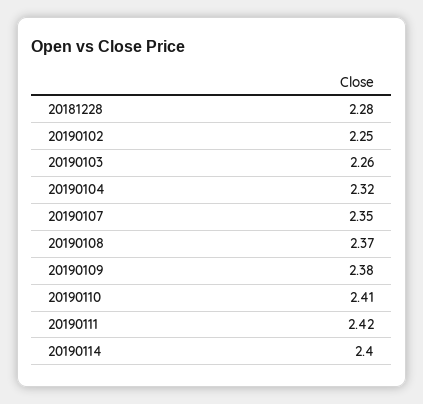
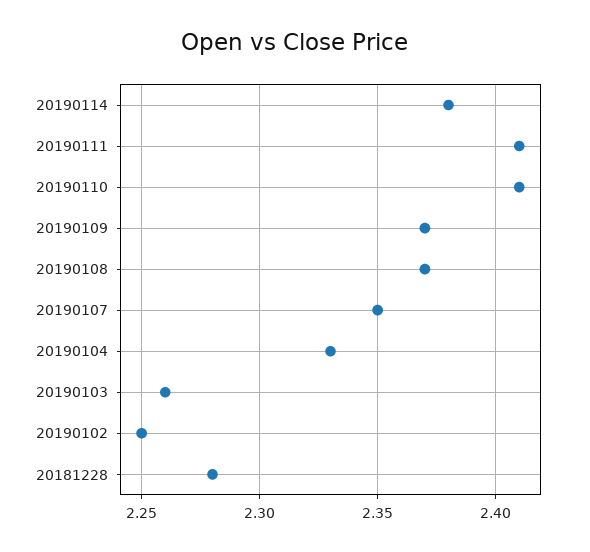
  {
    "20181228": 2.28,
    "20190102": 2.25,
    "20190103": 2.26,
-   "20190104": 2.32,
+   "20190104": 2.33,
    "20190107": 2.35,
    "20190108": 2.37,
-   "20190109": 2.38,
+   "20190109": 2.37,
    "20190110": 2.41,
-   "20190111": 2.42,
+   "20190111": 2.41,
-   "20190114": 2.4
+   "20190114": 2.38
  }

